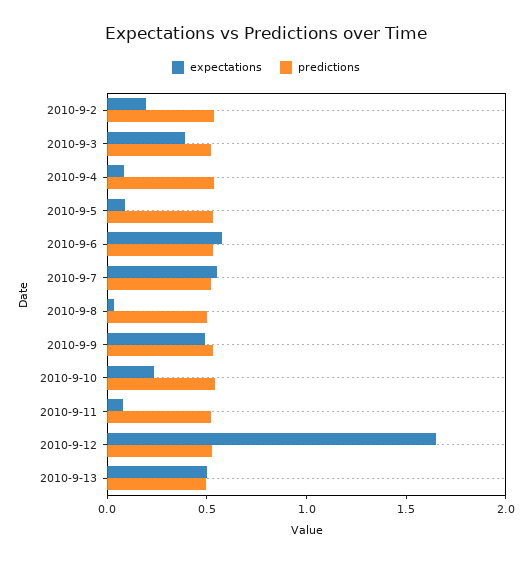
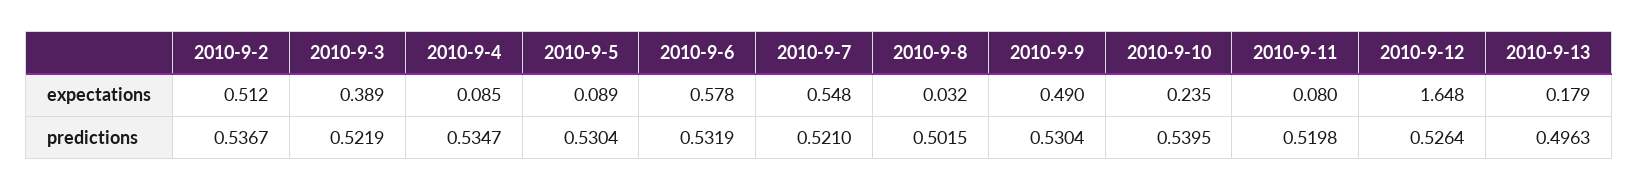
  {
    "expectations": {
-     "2010-9-2": 0.2,
+     "2010-9-2": 0.512,
      "2010-9-3": 0.389,
      "2010-9-4": 0.085,
      "2010-9-5": 0.089,
      "2010-9-6": 0.578,
      "2010-9-7": 0.548,
      "2010-9-8": 0.032,
      "2010-9-9": 0.49,
      "2010-9-10": 0.235,
      "2010-9-11": 0.08,
      "2010-9-12": 1.648,
-     "2010-9-13": 0.5
+     "2010-9-13": 0.179
    },
    "predictions": {
      "2010-9-2": 0.5367,
      "2010-9-3": 0.5219,
      "2010-9-4": 0.5347,
      "2010-9-5": 0.5304,
      "2010-9-6": 0.5319,
      "2010-9-7": 0.521,
      "2010-9-8": 0.5015,
      "2010-9-9": 0.5304,
      "2010-9-10": 0.5395,
      "2010-9-11": 0.5198,
      "2010-9-12": 0.5264,
      "2010-9-13": 0.4963
    }
  }

